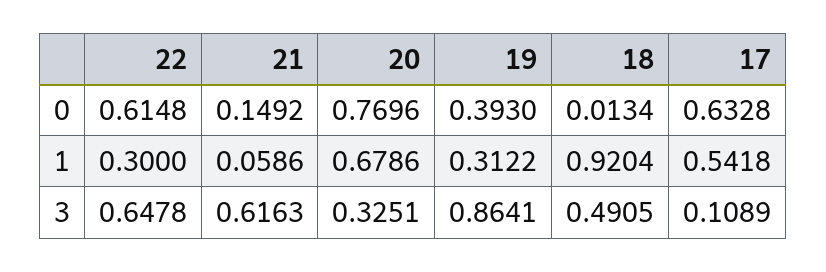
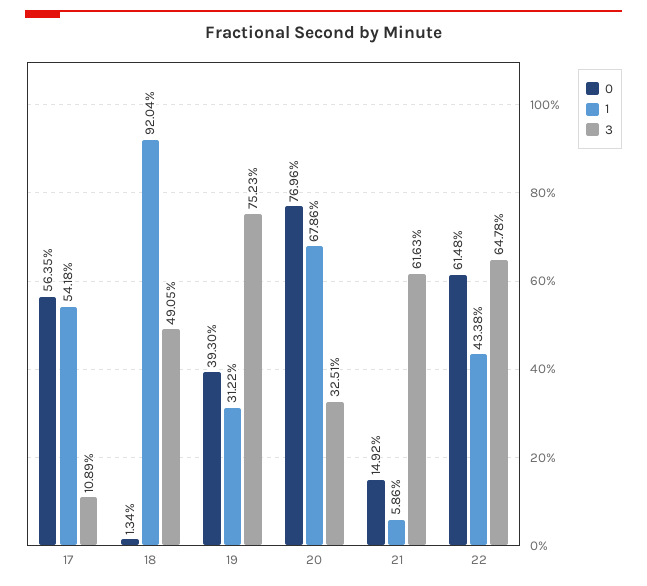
  {
    "0": {
      "22": 0.6148,
      "21": 0.1492,
      "20": 0.7696,
      "19": 0.393,
      "18": 0.0134,
-     "17": 0.6328
+     "17": 0.5635
    },
    "1": {
-     "22": 0.3,
+     "22": 0.4338,
      "21": 0.0586,
      "20": 0.6786,
      "19": 0.3122,
      "18": 0.9204,
      "17": 0.5418
    },
    "3": {
      "22": 0.6478,
      "21": 0.6163,
      "20": 0.3251,
-     "19": 0.8641,
+     "19": 0.7523,
      "18": 0.4905,
      "17": 0.1089
    }
  }

